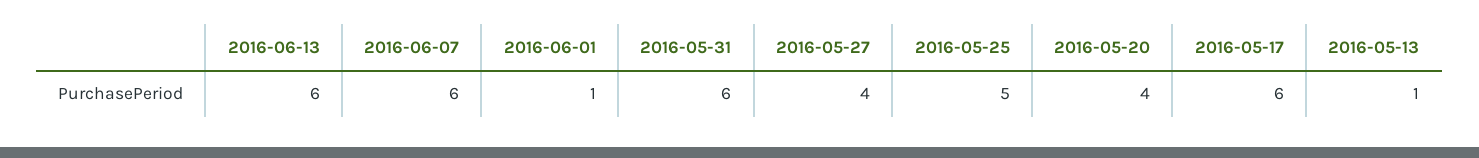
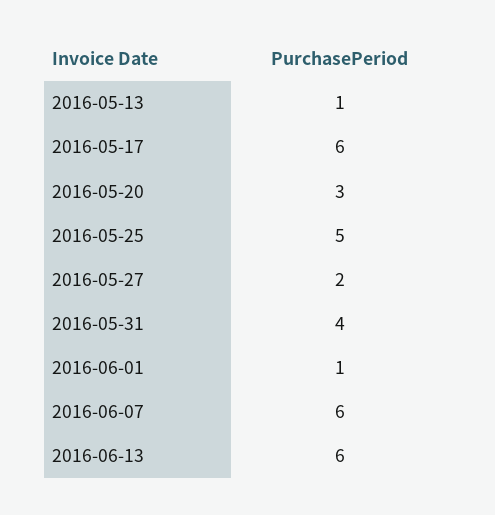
  {
    "2016-06-13": 6,
    "2016-06-07": 6,
    "2016-06-01": 1,
-   "2016-05-31": 6,
+   "2016-05-31": 4,
-   "2016-05-27": 4,
+   "2016-05-27": 2,
    "2016-05-25": 5,
-   "2016-05-20": 4,
+   "2016-05-20": 3,
    "2016-05-17": 6,
    "2016-05-13": 1
  }

